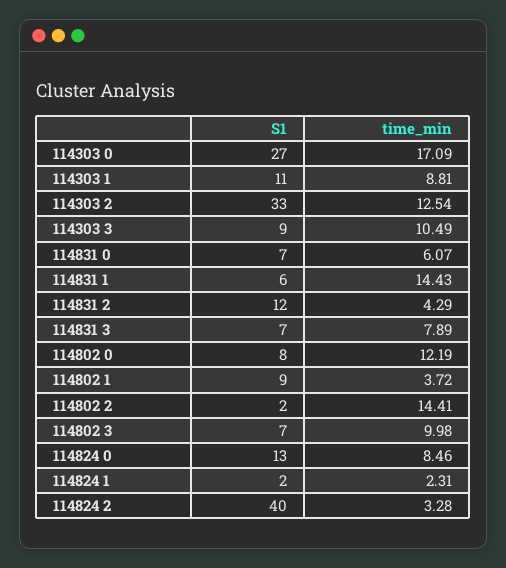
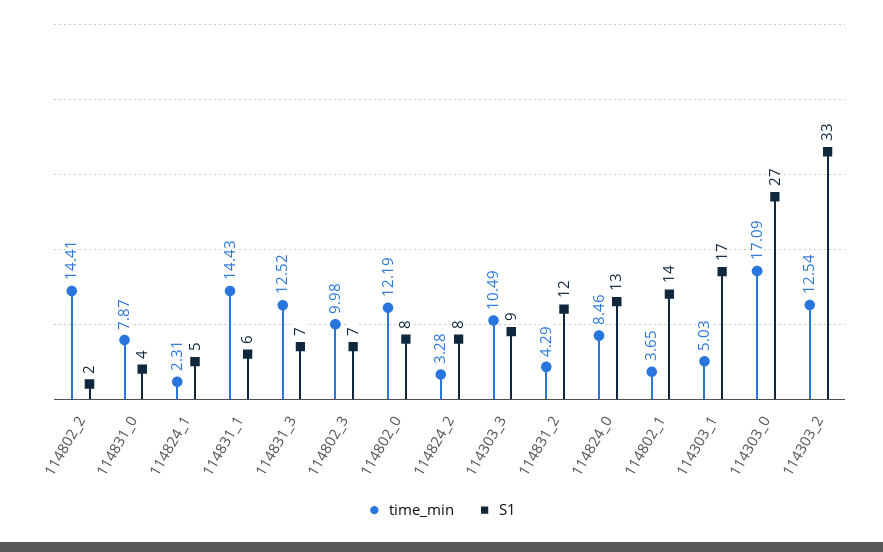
  {
    "S1": {
      "114303 0": 27,
-     "114303 1": 11,
+     "114303 1": 17,
      "114303 2": 33,
      "114303 3": 9,
-     "114831 0": 7,
+     "114831 0": 4,
      "114831 1": 6,
      "114831 2": 12,
      "114831 3": 7,
      "114802 0": 8,
-     "114802 1": 9,
+     "114802 1": 14,
      "114802 2": 2,
      "114802 3": 7,
      "114824 0": 13,
-     "114824 1": 2,
+     "114824 1": 5,
-     "114824 2": 40
+     "114824 2": 8
    },
    "time_min": {
      "114303 0": 17.09,
-     "114303 1": 8.81,
+     "114303 1": 5.03,
      "114303 2": 12.54,
      "114303 3": 10.49,
-     "114831 0": 6.07,
+     "114831 0": 7.87,
      "114831 1": 14.43,
      "114831 2": 4.29,
-     "114831 3": 7.89,
+     "114831 3": 12.52,
      "114802 0": 12.19,
-     "114802 1": 3.72,
+     "114802 1": 3.65,
      "114802 2": 14.41,
      "114802 3": 9.98,
      "114824 0": 8.46,
      "114824 1": 2.31,
      "114824 2": 3.28
    }
  }

